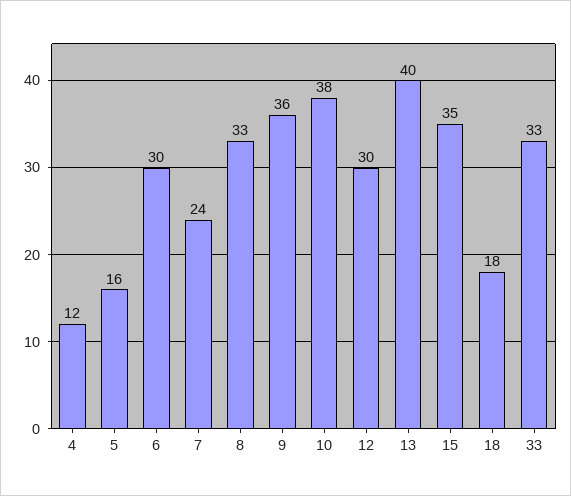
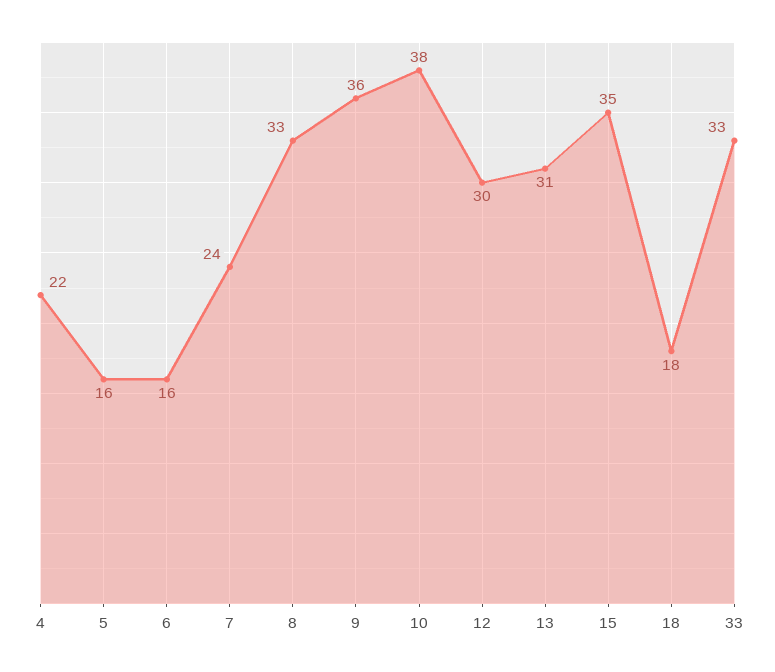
  {
-   "4": 12,
+   "4": 22,
    "5": 16,
-   "6": 30,
+   "6": 16,
    "7": 24,
    "8": 33,
    "9": 36,
    "10": 38,
    "12": 30,
-   "13": 40,
+   "13": 31,
    "15": 35,
    "18": 18,
    "33": 33
  }

